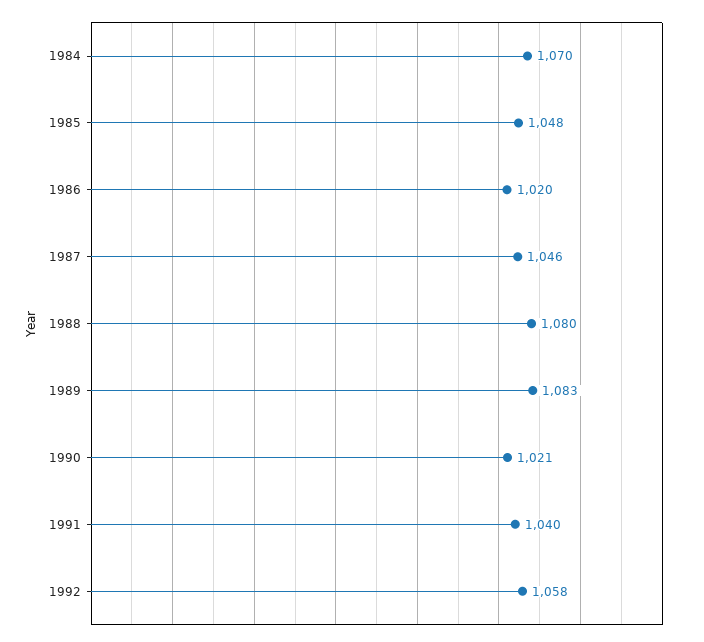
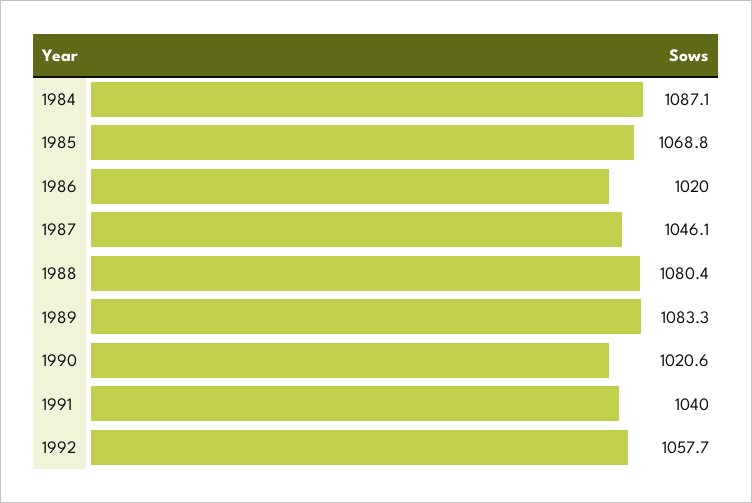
  {
-   "1984": 1070,
+   "1984": 1087.1,
-   "1985": 1048,
+   "1985": 1068.8,
    "1986": 1020,
    "1987": 1046.1,
    "1988": 1080.4,
    "1989": 1083.3,
    "1990": 1020.6,
    "1991": 1040,
    "1992": 1057.7
  }

